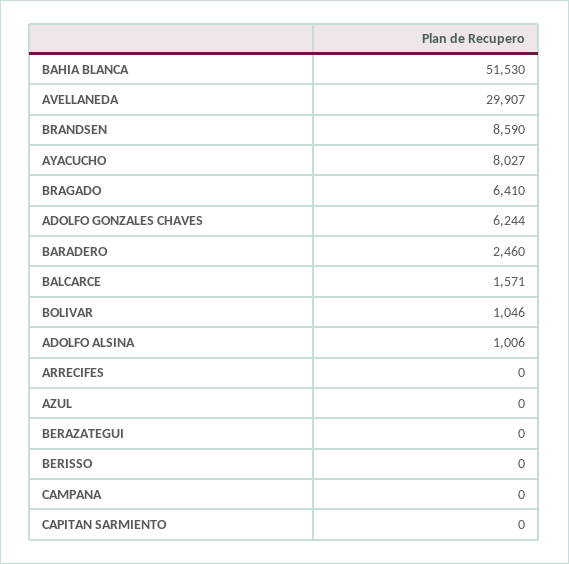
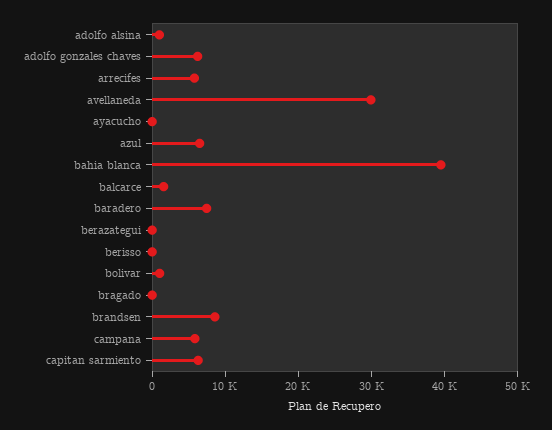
  {
-   "BAHIA BLANCA": 51530,
+   "BAHIA BLANCA": 40000,
    "AVELLANEDA": 29907,
    "BRANDSEN": 8590,
-   "AYACUCHO": 8027,
+   "AYACUCHO": 0,
-   "BRAGADO": 6410,
+   "BRAGADO": 0,
    "ADOLFO GONZALES CHAVES": 6244,
-   "BARADERO": 2460,
+   "BARADERO": 8000,
    "BALCARCE": 1571,
    "BOLIVAR": 1046,
    "ADOLFO ALSINA": 1006,
-   "ARRECIFES": 0,
+   "ARRECIFES": 6000,
-   "AZUL": 0,
+   "AZUL": 6000,
    "BERAZATEGUI": 0,
    "BERISSO": 0,
-   "CAMPANA": 0,
+   "CAMPANA": 6000,
-   "CAPITAN SARMIENTO": 0
+   "CAPITAN SARMIENTO": 6000
  }

